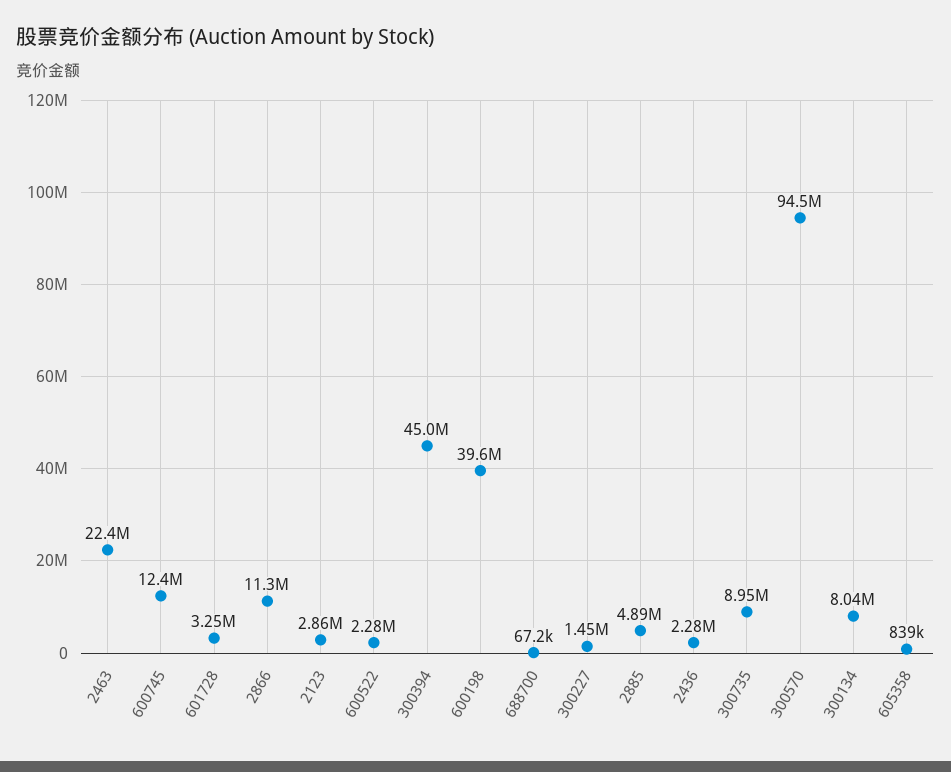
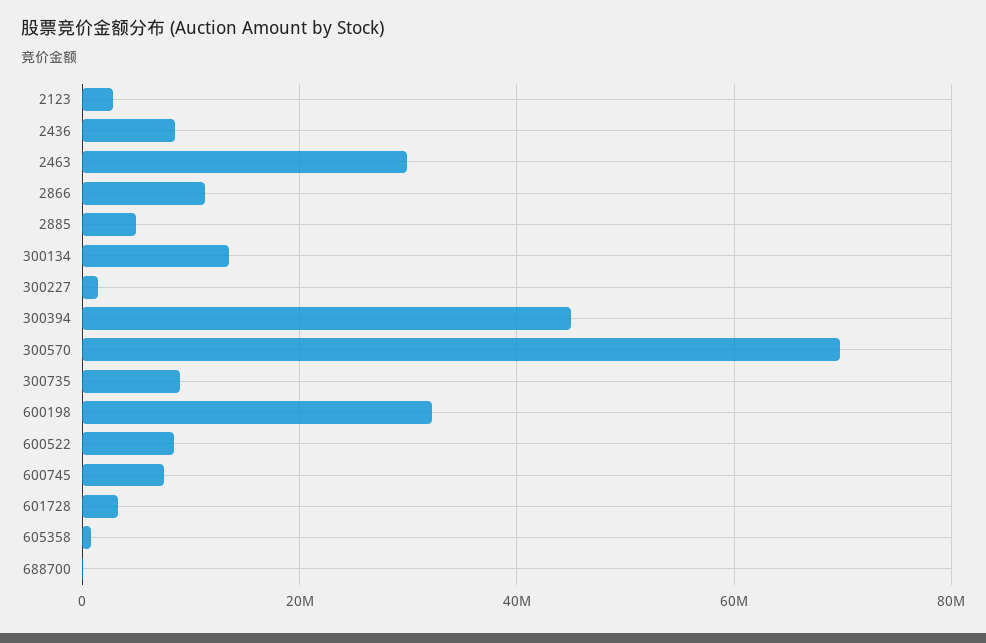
  {
-   "2463": 22400000,
+   "2463": 30000000,
-   "600745": 12400000,
+   "600745": 8000000,
    "601728": 3250000,
    "2866": 11300000,
    "2123": 2860000,
-   "600522": 2280000,
+   "600522": 8000000,
    "300394": 45000000,
-   "600198": 39600000,
+   "600198": 32000000,
    "688700": 67200,
    "300227": 1450000,
    "2885": 4890000,
-   "2436": 2280000,
+   "2436": 8000000,
    "300735": 8950000,
-   "300570": 94500000,
+   "300570": 70000000,
-   "300134": 8040000,
+   "300134": 14000000,
    "605358": 839000
  }

